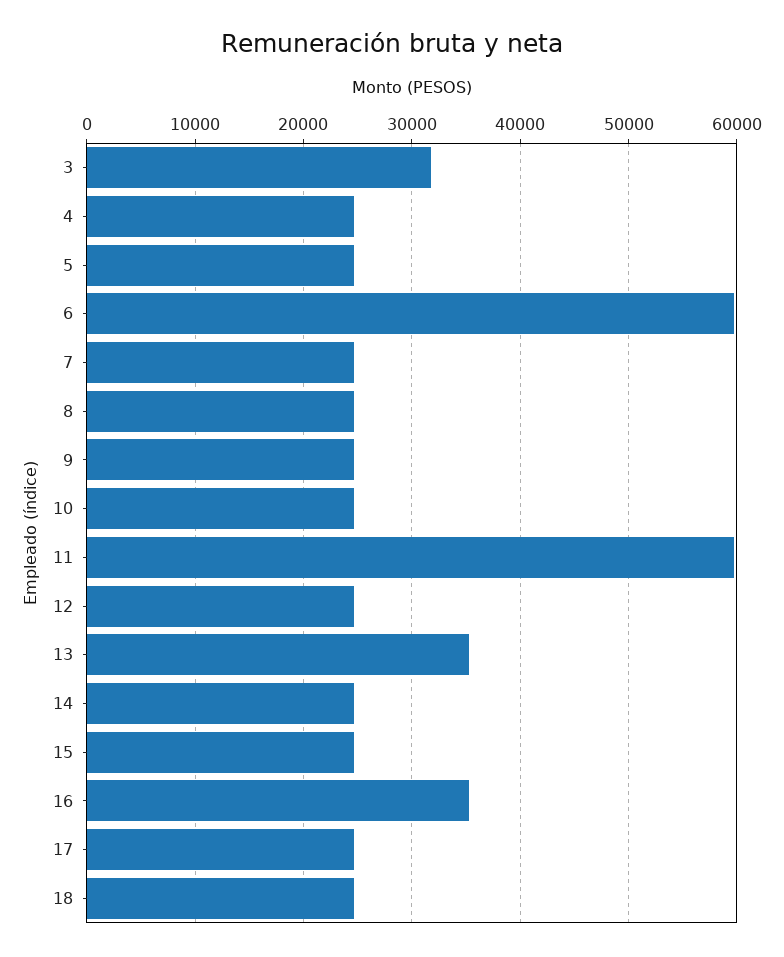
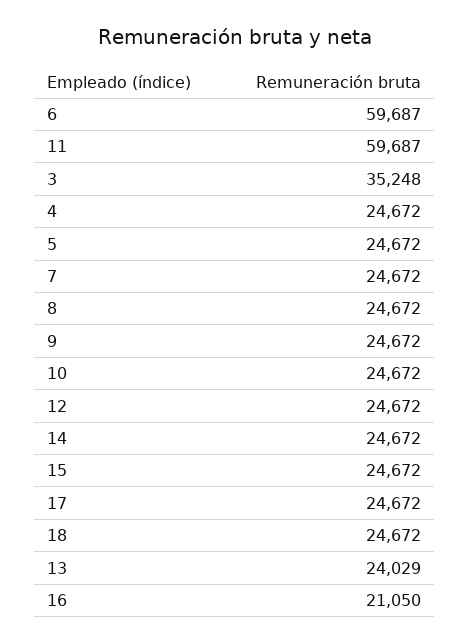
  {
-   "3": 32000,
+   "3": 35248,
    "4": 24672,
    "5": 24672,
    "6": 59687,
    "7": 24672,
    "8": 24672,
    "9": 24672,
    "10": 24672,
    "11": 59687,
    "12": 24672,
-   "13": 35000,
+   "13": 24029,
    "14": 24672,
    "15": 24672,
-   "16": 35000,
+   "16": 21050,
    "17": 24672,
    "18": 24672
  }

